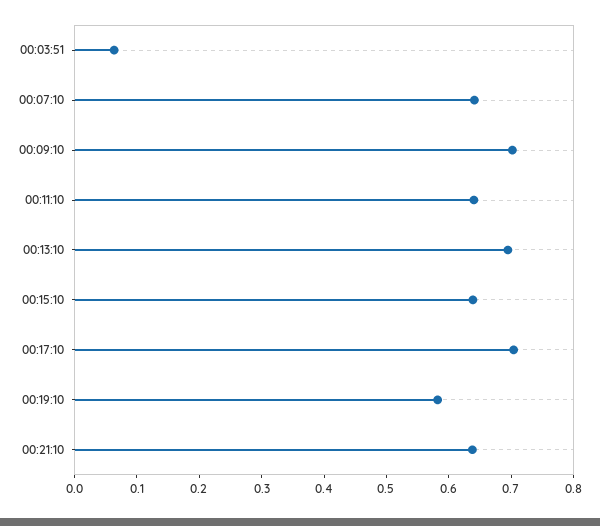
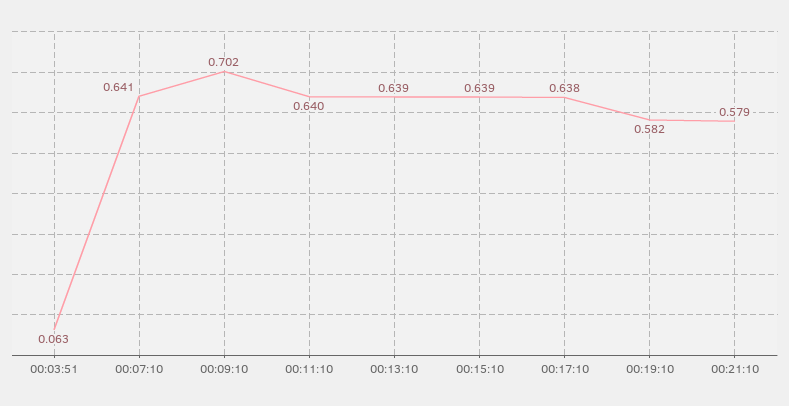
  {
    "00:03:51": 0.063,
    "00:07:10": 0.641,
    "00:09:10": 0.702,
    "00:11:10": 0.64,
-   "00:13:10": 0.7,
+   "00:13:10": 0.639,
    "00:15:10": 0.639,
-   "00:17:10": 0.7,
+   "00:17:10": 0.638,
    "00:19:10": 0.582,
-   "00:21:10": 0.64
+   "00:21:10": 0.579
  }

